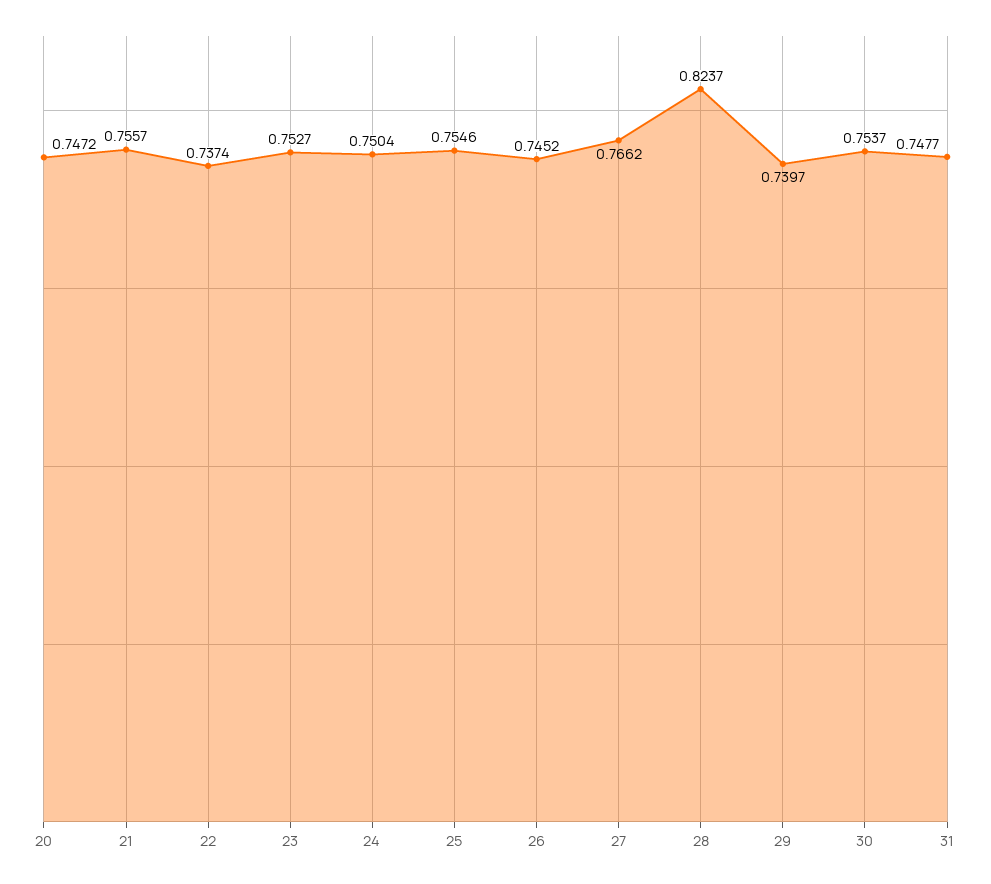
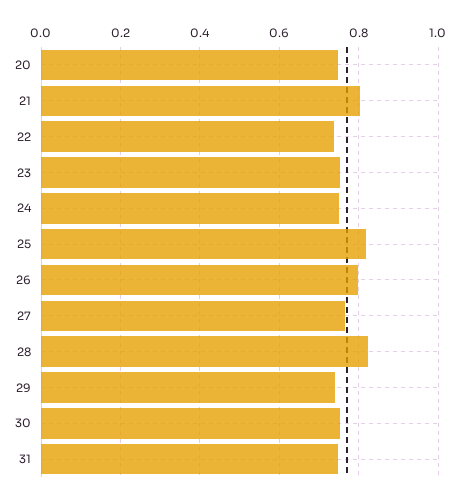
  {
    "20": 0.7472,
-   "21": 0.7557,
+   "21": 0.8,
    "22": 0.7374,
    "23": 0.7527,
    "24": 0.7504,
-   "25": 0.7546,
+   "25": 0.82,
-   "26": 0.7452,
+   "26": 0.8,
    "27": 0.7662,
    "28": 0.8237,
    "29": 0.7397,
    "30": 0.7537,
    "31": 0.7477
  }

